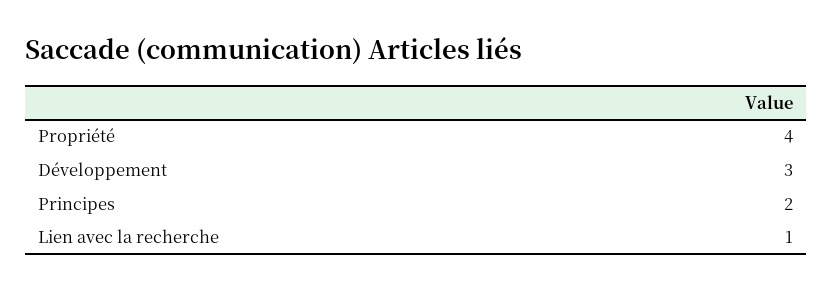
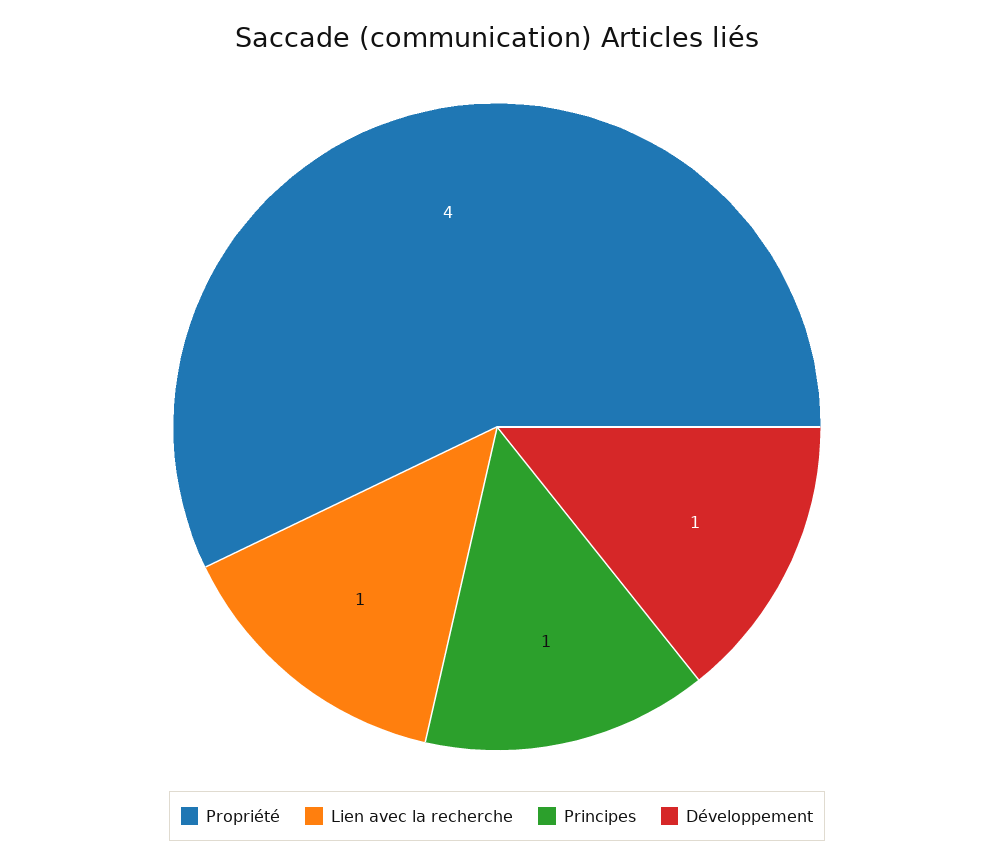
  {
    "Propriété": 4,
-   "Développement": 3,
+   "Développement": 1,
-   "Principes": 2,
+   "Principes": 1,
    "Lien avec la recherche": 1
  }

